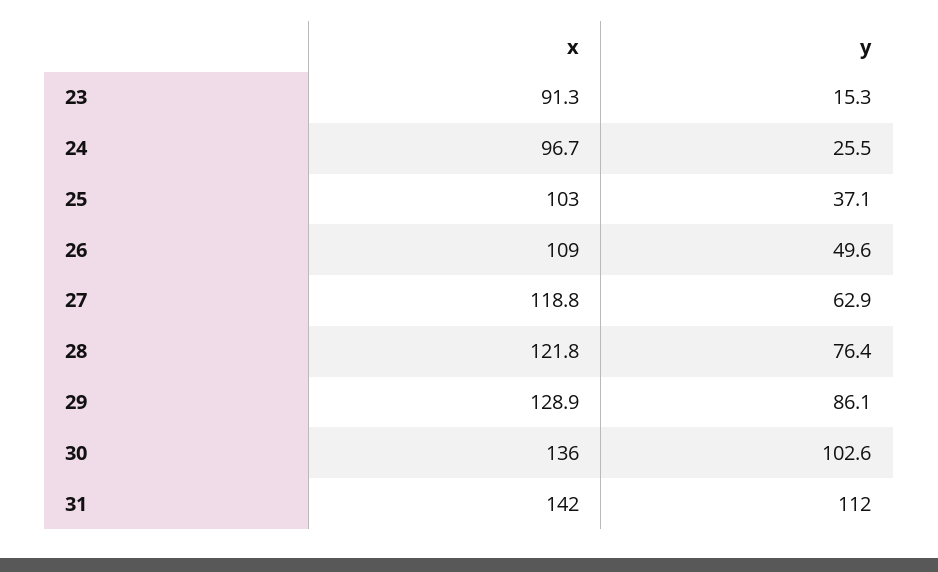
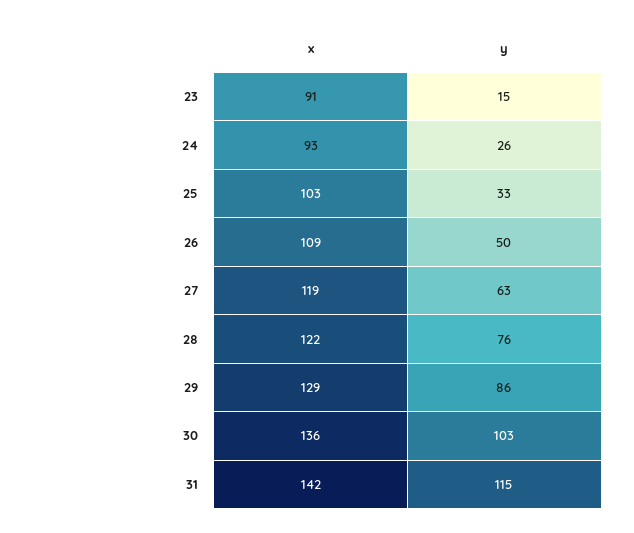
  {
    "x": {
      "23": 91.3,
-     "24": 96.7,
+     "24": 93,
      "25": 103,
      "26": 109,
      "27": 118.8,
      "28": 121.8,
      "29": 128.9,
      "30": 136,
      "31": 142
    },
    "y": {
      "23": 15.3,
      "24": 25.5,
-     "25": 37.1,
+     "25": 33,
      "26": 49.6,
      "27": 62.9,
      "28": 76.4,
      "29": 86.1,
      "30": 102.6,
-     "31": 112
+     "31": 115
    }
  }

